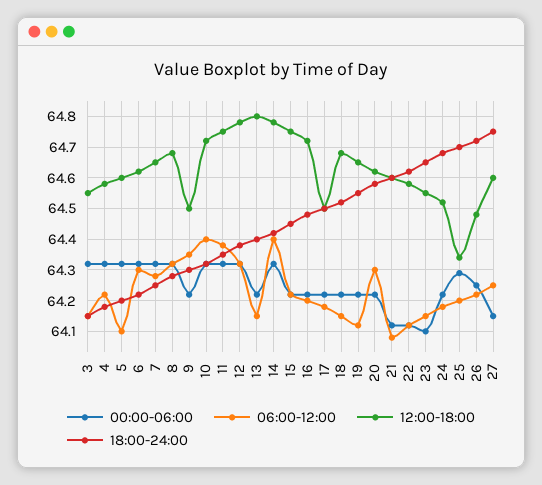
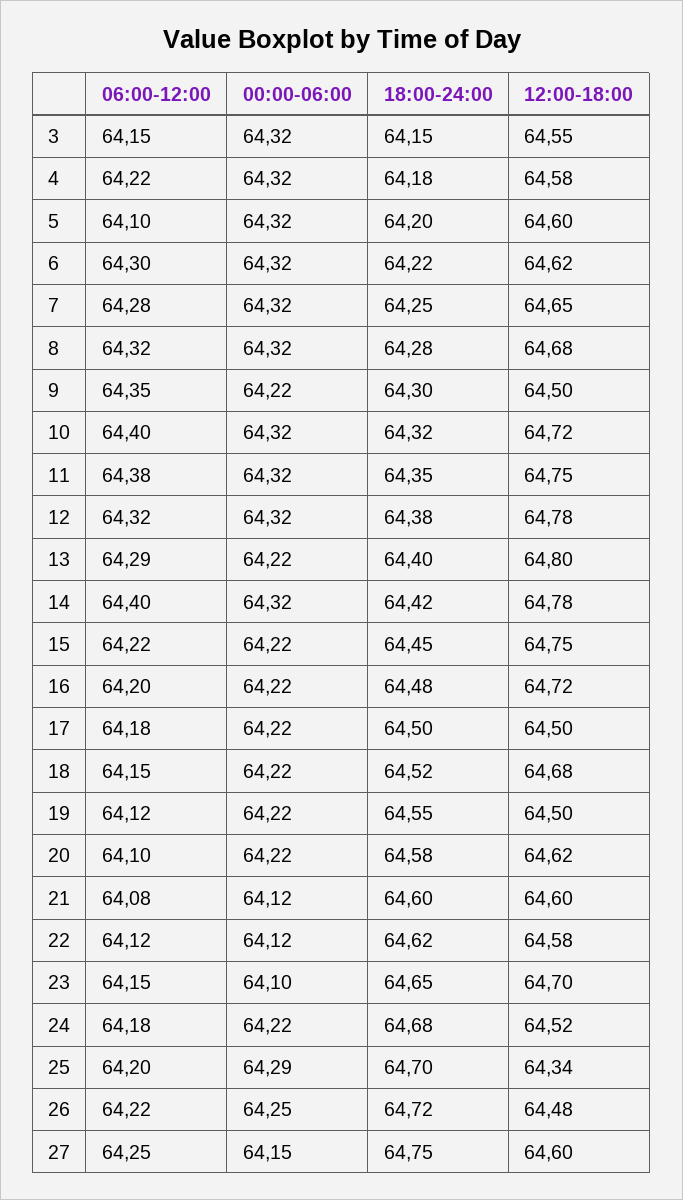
  {
    "00:00-06:00": {
      "3": 64.32,
      "4": 64.32,
      "5": 64.32,
      "6": 64.32,
      "7": 64.32,
      "8": 64.32,
      "9": 64.22,
      "10": 64.32,
      "11": 64.32,
      "12": 64.32,
      "13": 64.22,
      "14": 64.32,
      "15": 64.22,
      "16": 64.22,
      "17": 64.22,
      "18": 64.22,
      "19": 64.22,
      "20": 64.22,
      "21": 64.12,
      "22": 64.12,
      "23": 64.1,
      "24": 64.22,
      "25": 64.29,
      "26": 64.25,
      "27": 64.15
    },
    "06:00-12:00": {
      "3": 64.15,
      "4": 64.22,
      "5": 64.1,
      "6": 64.3,
      "7": 64.28,
      "8": 64.32,
      "9": 64.35,
      "10": 64.4,
      "11": 64.38,
      "12": 64.32,
-     "13": 64.15,
+     "13": 64.29,
      "14": 64.4,
      "15": 64.22,
      "16": 64.2,
      "17": 64.18,
      "18": 64.15,
      "19": 64.12,
-     "20": 64.3,
+     "20": 64.1,
      "21": 64.08,
      "22": 64.12,
      "23": 64.15,
      "24": 64.18,
      "25": 64.2,
      "26": 64.22,
      "27": 64.25
    },
    "12:00-18:00": {
      "3": 64.55,
      "4": 64.58,
      "5": 64.6,
      "6": 64.62,
      "7": 64.65,
      "8": 64.68,
      "9": 64.5,
      "10": 64.72,
      "11": 64.75,
      "12": 64.78,
      "13": 64.8,
      "14": 64.78,
      "15": 64.75,
      "16": 64.72,
      "17": 64.5,
      "18": 64.68,
-     "19": 64.65,
+     "19": 64.5,
      "20": 64.62,
      "21": 64.6,
      "22": 64.58,
-     "23": 64.55,
+     "23": 64.7,
      "24": 64.52,
      "25": 64.34,
      "26": 64.48,
      "27": 64.6
    },
    "18:00-24:00": {
      "3": 64.15,
      "4": 64.18,
      "5": 64.2,
      "6": 64.22,
      "7": 64.25,
      "8": 64.28,
      "9": 64.3,
      "10": 64.32,
      "11": 64.35,
      "12": 64.38,
      "13": 64.4,
      "14": 64.42,
      "15": 64.45,
      "16": 64.48,
      "17": 64.5,
      "18": 64.52,
      "19": 64.55,
      "20": 64.58,
      "21": 64.6,
      "22": 64.62,
      "23": 64.65,
      "24": 64.68,
      "25": 64.7,
      "26": 64.72,
      "27": 64.75
    }
  }

